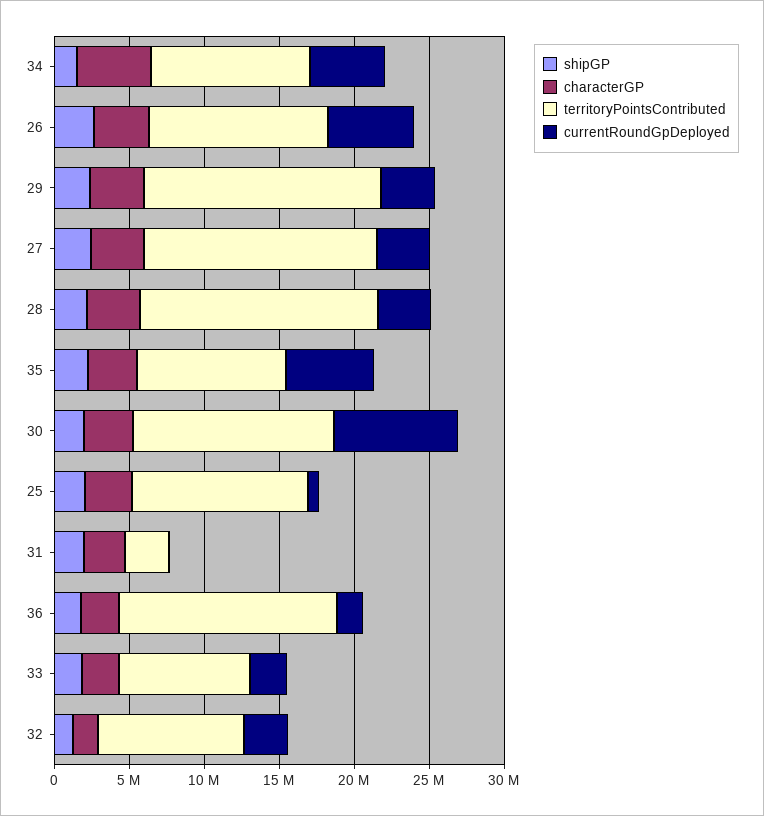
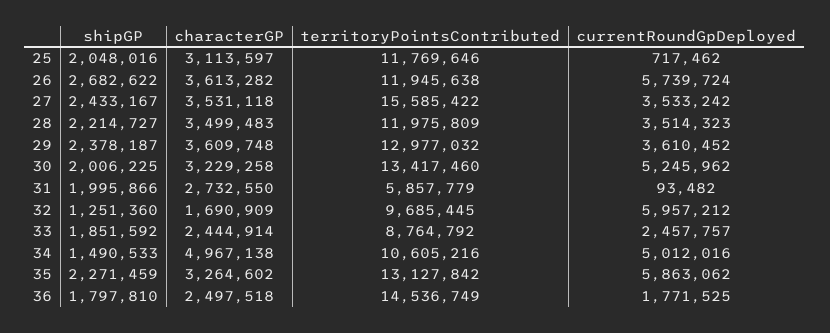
  {
    "shipGP": {
      "34": 1490533,
      "26": 2682622,
      "29": 2378187,
      "27": 2433167,
      "28": 2214727,
      "35": 2271459,
      "30": 2006225,
      "25": 2048016,
      "31": 1995866,
      "36": 1797810,
      "33": 1851592,
      "32": 1251360
    },
    "characterGP": {
      "34": 4967138,
      "26": 3613282,
      "29": 3609748,
      "27": 3531118,
      "28": 3499483,
      "35": 3264602,
      "30": 3229258,
      "25": 3113597,
      "31": 2732550,
      "36": 2497518,
      "33": 2444914,
      "32": 1690909
    },
    "territoryPointsContributed": {
      "34": 10605216,
      "26": 11945638,
-     "29": 16000000,
+     "29": 12977032,
      "27": 15585422,
-     "28": 16000000,
+     "28": 11975809,
-     "35": 10000000,
+     "35": 13127842,
      "30": 13417460,
      "25": 11769646,
-     "31": 3000000,
+     "31": 5857779,
      "36": 14536749,
      "33": 8764792,
      "32": 9685445
    },
    "currentRoundGpDeployed": {
      "34": 5012016,
      "26": 5739724,
      "29": 3610452,
      "27": 3533242,
      "28": 3514323,
      "35": 5863062,
-     "30": 8000000,
+     "30": 5245962,
      "25": 717462,
      "31": 93482,
      "36": 1771525,
      "33": 2457757,
-     "32": 3000000
+     "32": 5957212
    }
  }

